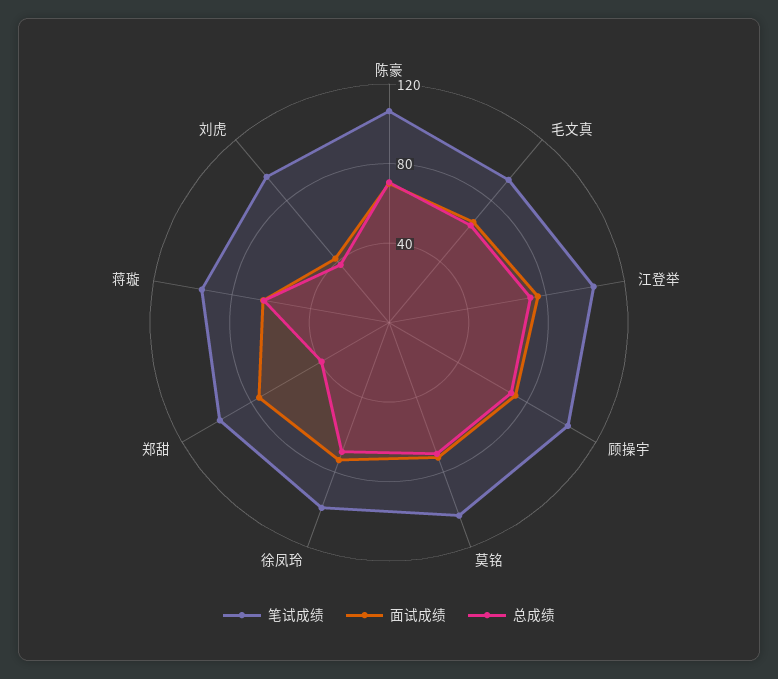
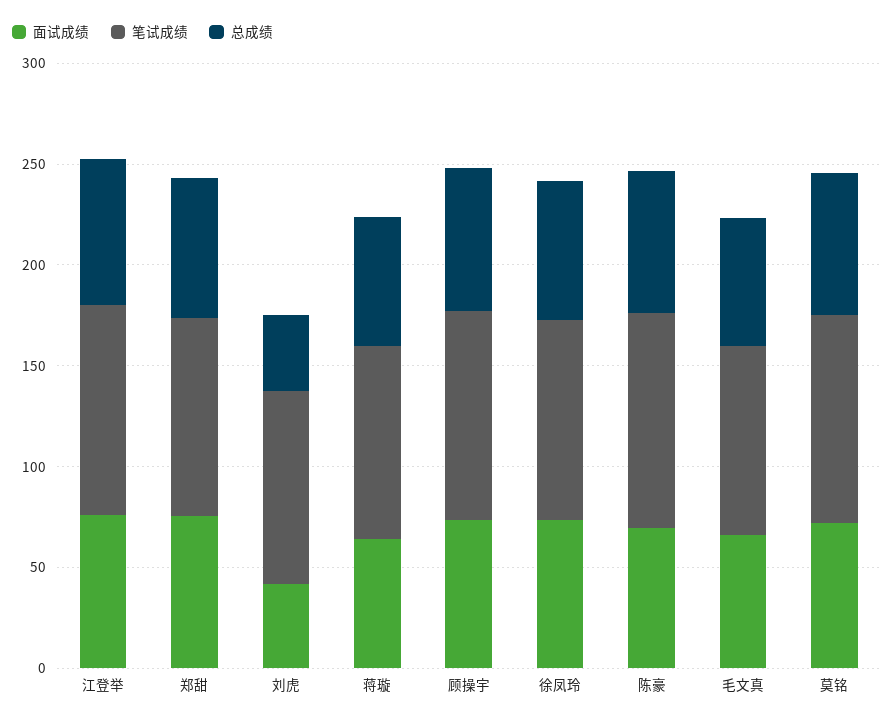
  {
    "笔试成绩": {
      "陈豪": 110,
      "毛文真": 90,
      "江登举": 100,
      "顾操宇": 100,
      "莫铭": 100,
      "徐凤玲": 100,
      "郑甜": 100,
      "蒋璇": 100,
      "刘虎": 100
    },
    "面试成绩": {
      "陈豪": 70,
      "毛文真": 70,
      "江登举": 80,
      "顾操宇": 70,
      "莫铭": 70,
      "徐凤玲": 70,
      "郑甜": 80,
      "蒋璇": 60,
      "刘虎": 40
    },
    "总成绩": {
      "陈豪": 70,
      "毛文真": 60,
      "江登举": 70,
      "顾操宇": 70,
      "莫铭": 70,
      "徐凤玲": 70,
-     "郑甜": 40,
+     "郑甜": 70,
      "蒋璇": 60,
      "刘虎": 40
    }
  }

